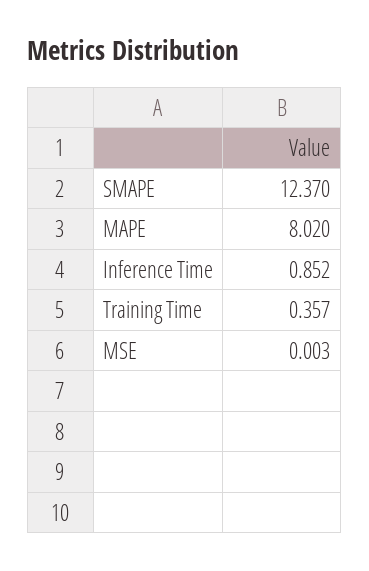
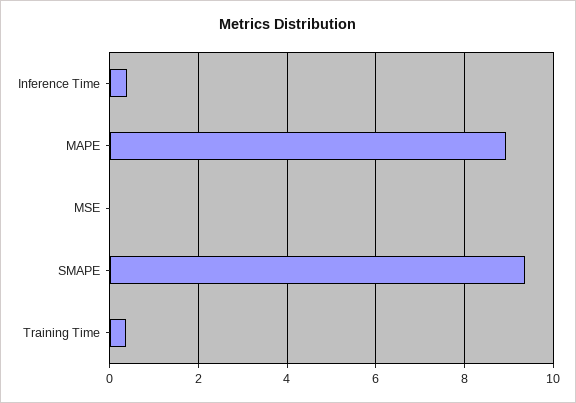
  {
-   "SMAPE": 12.37,
+   "SMAPE": 9.4,
-   "MAPE": 8.02,
+   "MAPE": 9,
-   "Inference Time": 0.852,
+   "Inference Time": 0.4,
    "Training Time": 0.357,
    "MSE": 0.003
  }

